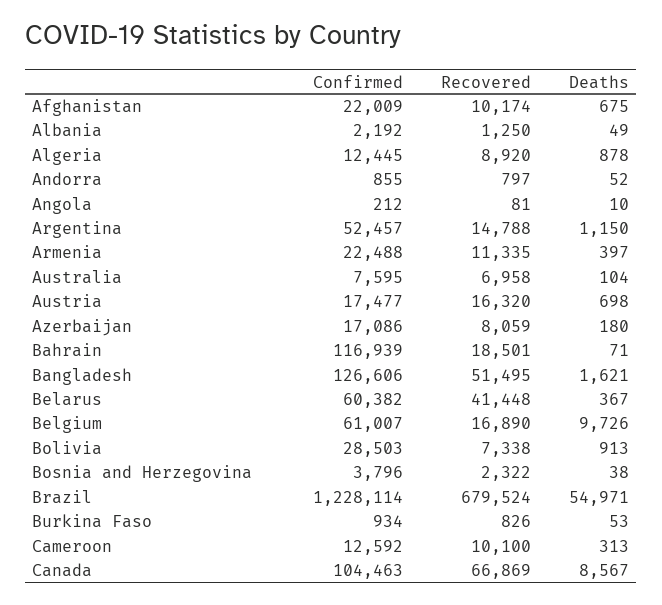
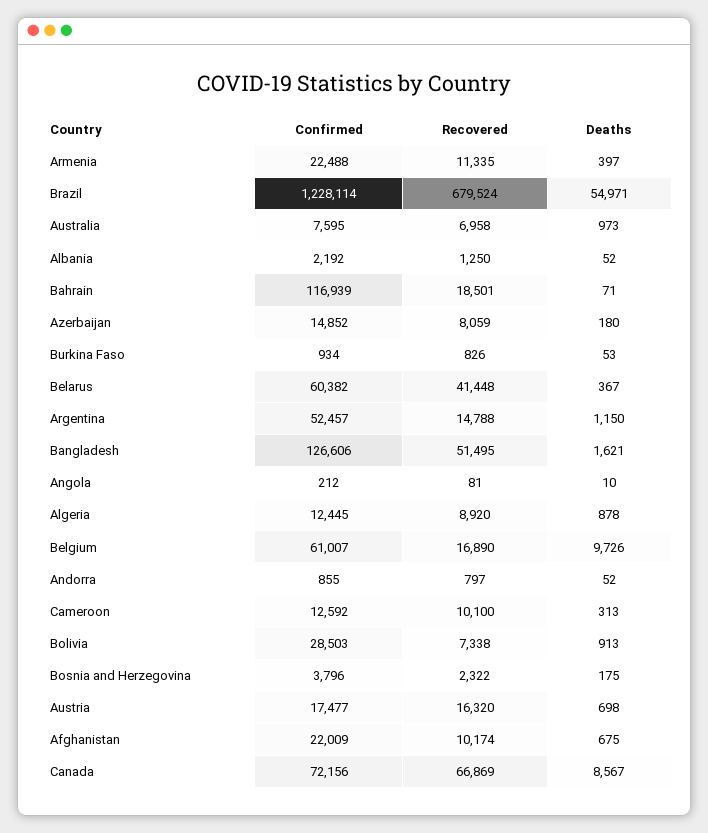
  {
    "Confirmed": {
      "Afghanistan": 22009,
      "Albania": 2192,
      "Algeria": 12445,
      "Andorra": 855,
      "Angola": 212,
      "Argentina": 52457,
      "Armenia": 22488,
      "Australia": 7595,
      "Austria": 17477,
-     "Azerbaijan": 17086,
+     "Azerbaijan": 14852,
      "Bahrain": 116939,
      "Bangladesh": 126606,
      "Belarus": 60382,
      "Belgium": 61007,
      "Bolivia": 28503,
      "Bosnia and Herzegovina": 3796,
      "Brazil": 1228114,
      "Burkina Faso": 934,
      "Cameroon": 12592,
-     "Canada": 104463
+     "Canada": 72156
    },
    "Recovered": {
      "Afghanistan": 10174,
      "Albania": 1250,
      "Algeria": 8920,
      "Andorra": 797,
      "Angola": 81,
      "Argentina": 14788,
      "Armenia": 11335,
      "Australia": 6958,
      "Austria": 16320,
      "Azerbaijan": 8059,
      "Bahrain": 18501,
      "Bangladesh": 51495,
      "Belarus": 41448,
      "Belgium": 16890,
      "Bolivia": 7338,
      "Bosnia and Herzegovina": 2322,
      "Brazil": 679524,
      "Burkina Faso": 826,
      "Cameroon": 10100,
      "Canada": 66869
    },
    "Deaths": {
      "Afghanistan": 675,
-     "Albania": 49,
+     "Albania": 52,
      "Algeria": 878,
      "Andorra": 52,
      "Angola": 10,
      "Argentina": 1150,
      "Armenia": 397,
-     "Australia": 104,
+     "Australia": 973,
      "Austria": 698,
      "Azerbaijan": 180,
      "Bahrain": 71,
      "Bangladesh": 1621,
      "Belarus": 367,
      "Belgium": 9726,
      "Bolivia": 913,
-     "Bosnia and Herzegovina": 38,
+     "Bosnia and Herzegovina": 175,
      "Brazil": 54971,
      "Burkina Faso": 53,
      "Cameroon": 313,
      "Canada": 8567
    }
  }

